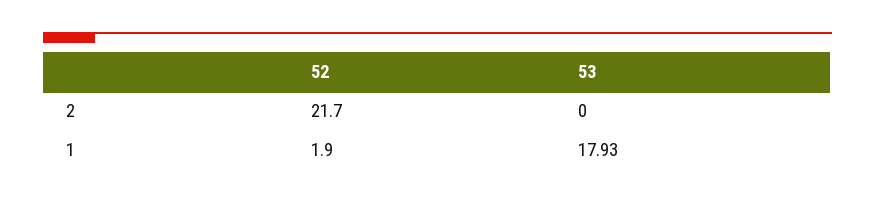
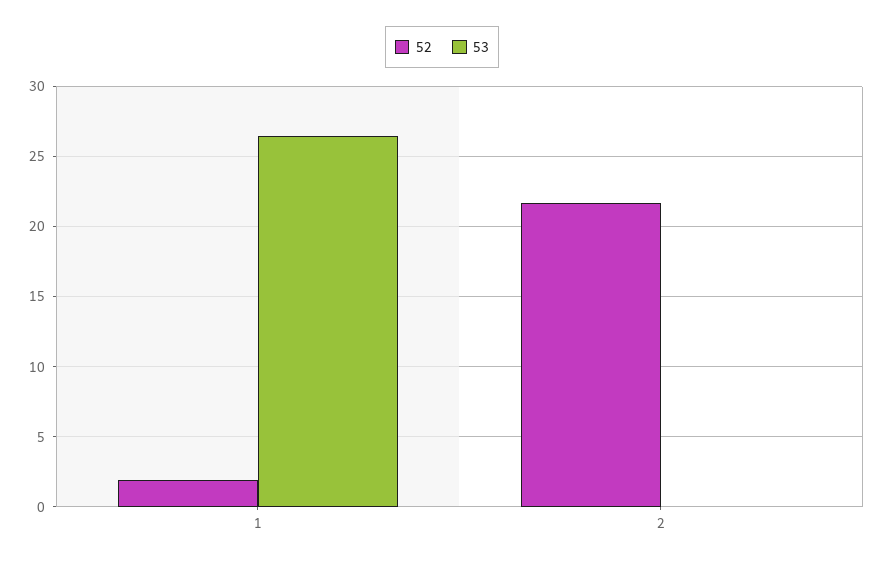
  {
    "52": {
      "2": 21.7,
      "1": 1.9
    },
    "53": {
      "2": 0,
-     "1": 17.93
+     "1": 26.5
    }
  }

